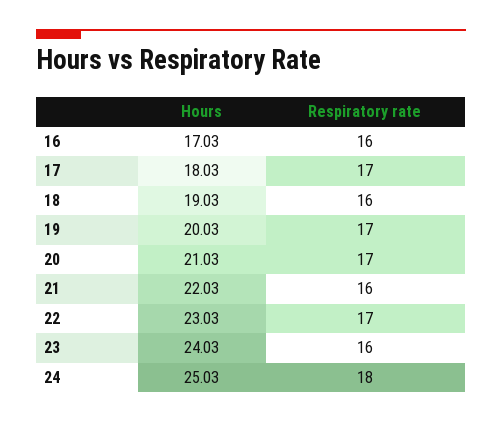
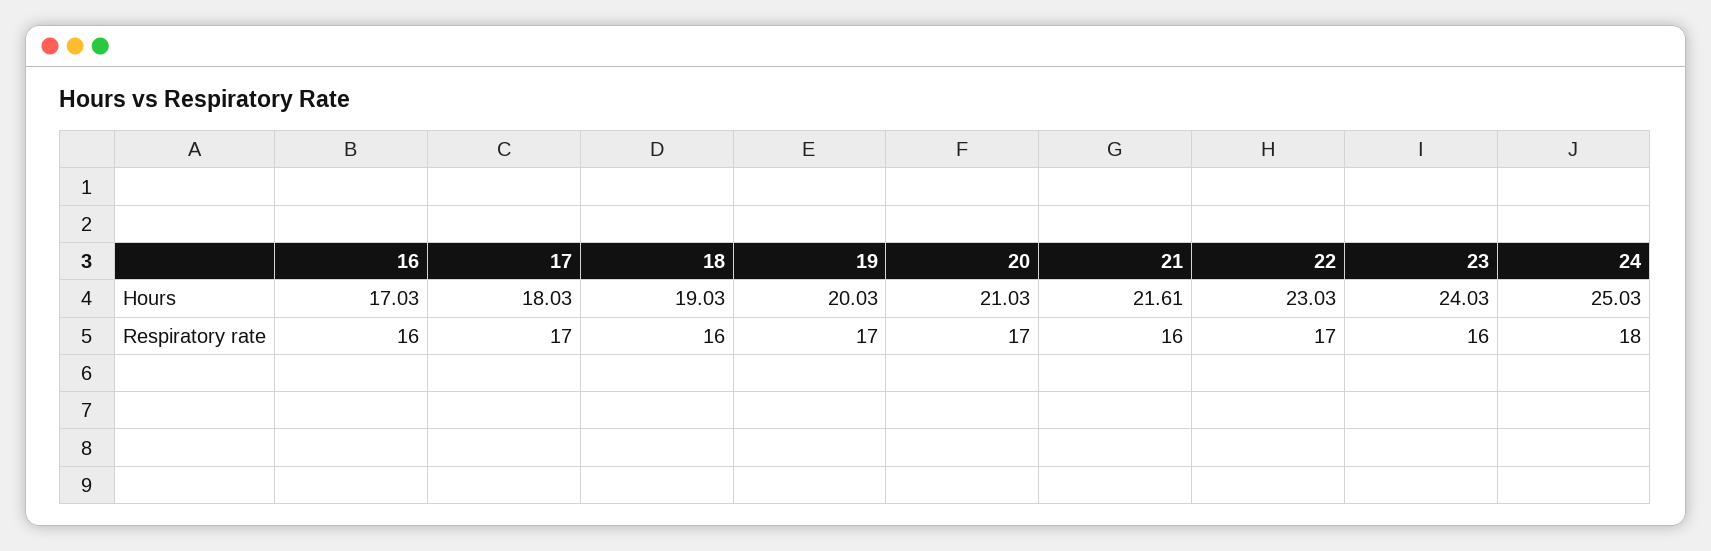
  {
    "Hours": {
      "16": 17.03,
      "17": 18.03,
      "18": 19.03,
      "19": 20.03,
      "20": 21.03,
-     "21": 22.03,
+     "21": 21.61,
      "22": 23.03,
      "23": 24.03,
      "24": 25.03
    },
    "Respiratory rate": {
      "16": 16,
      "17": 17,
      "18": 16,
      "19": 17,
      "20": 17,
      "21": 16,
      "22": 17,
      "23": 16,
      "24": 18
    }
  }

